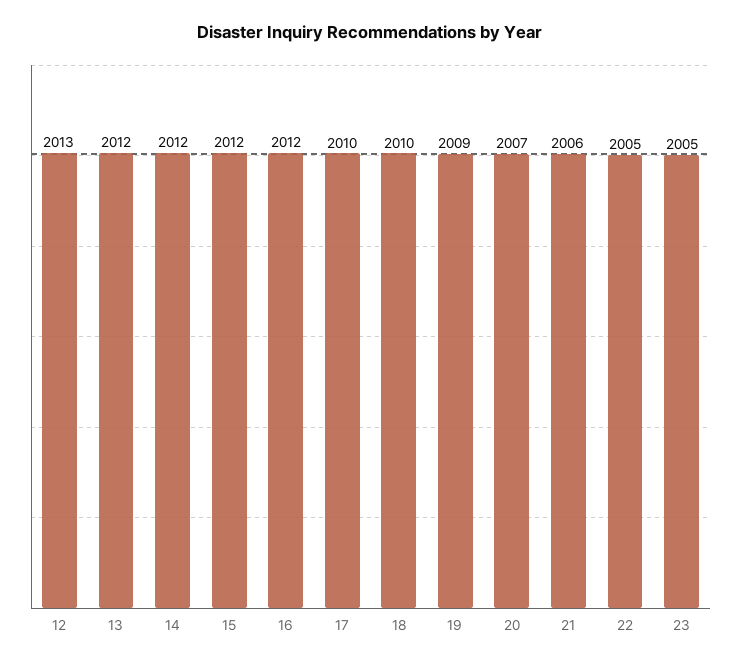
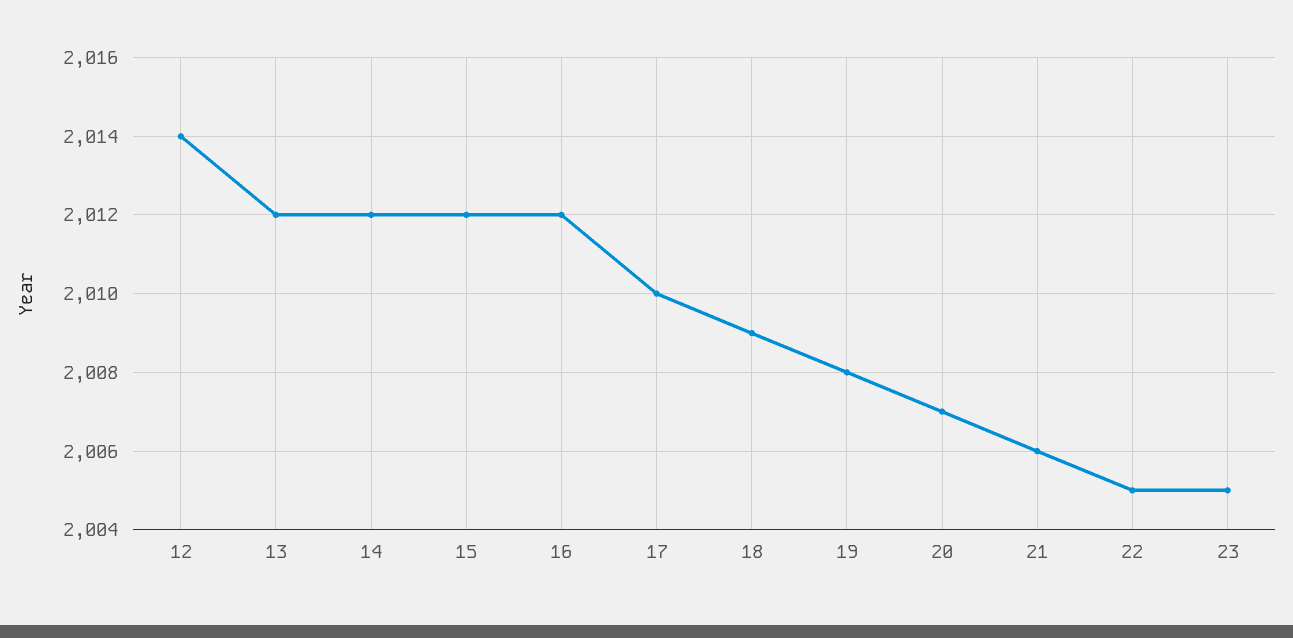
  {
-   "12": 2013,
+   "12": 2014,
    "13": 2012,
    "14": 2012,
    "15": 2012,
    "16": 2012,
    "17": 2010,
-   "18": 2010,
+   "18": 2009,
-   "19": 2009,
+   "19": 2008,
    "20": 2007,
    "21": 2006,
    "22": 2005,
    "23": 2005
  }

